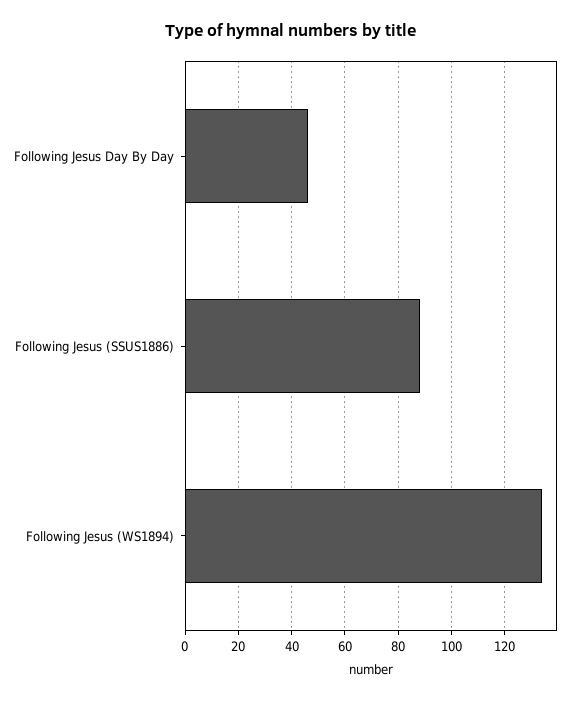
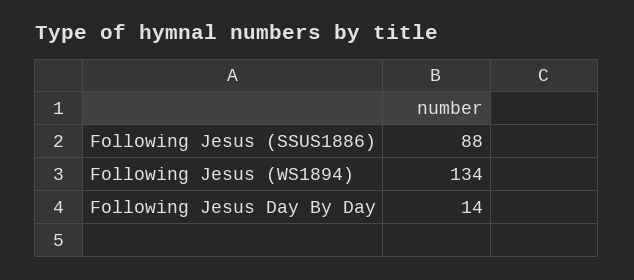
  {
-   "Following Jesus Day By Day": 45,
+   "Following Jesus Day By Day": 14,
    "Following Jesus (SSUS1886)": 88,
    "Following Jesus (WS1894)": 134
  }

